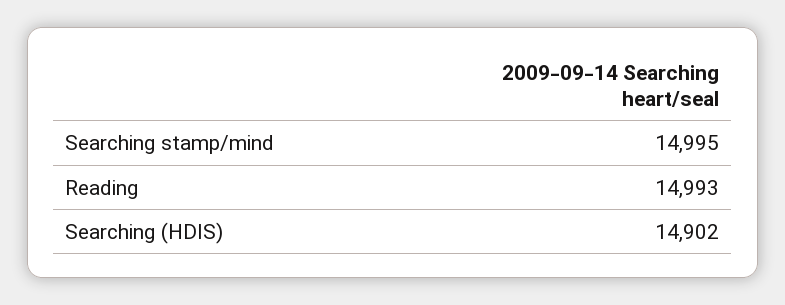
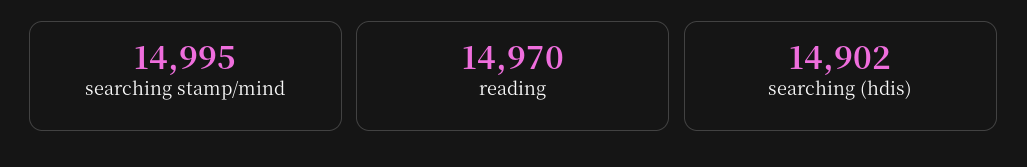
  {
    "Searching stamp/mind": 14995,
-   "Reading": 14993,
+   "Reading": 14970,
    "Searching (HDIS)": 14902
  }

